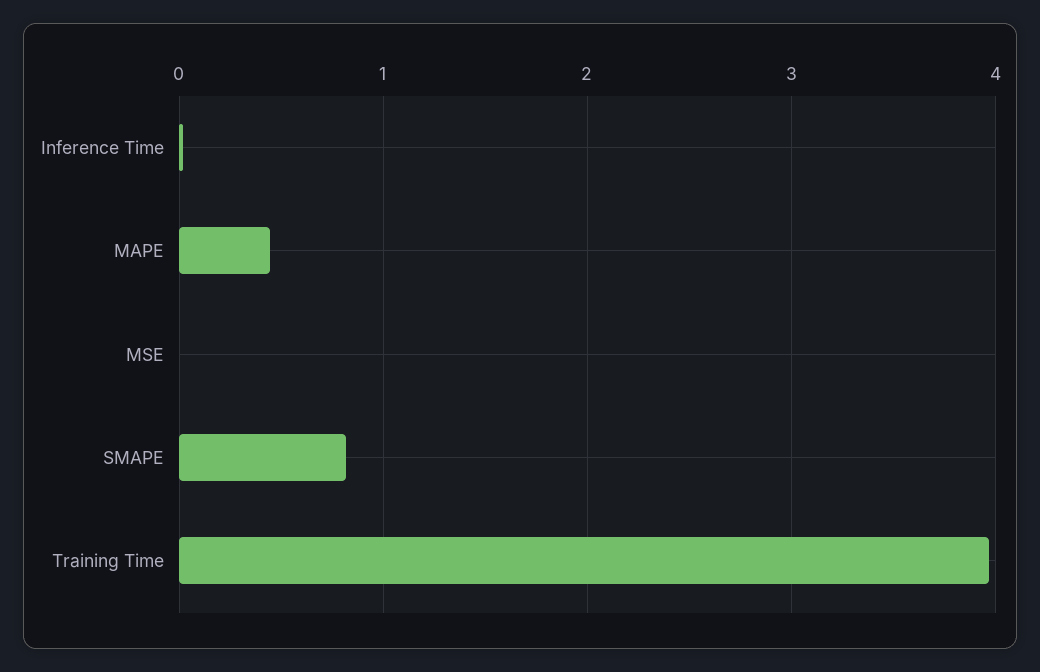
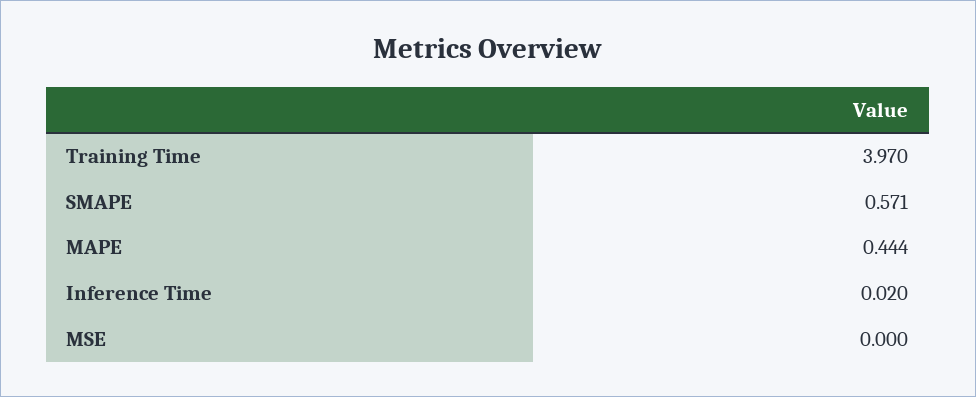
  {
    "Inference Time": 0.02,
    "MAPE": 0.444,
    "MSE": 0,
-   "SMAPE": 0.8,
+   "SMAPE": 0.571,
    "Training Time": 3.97
  }

